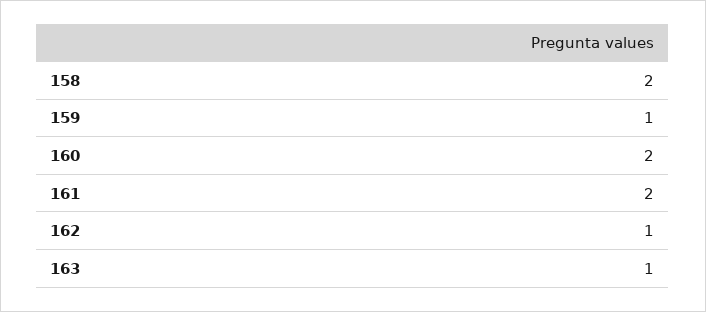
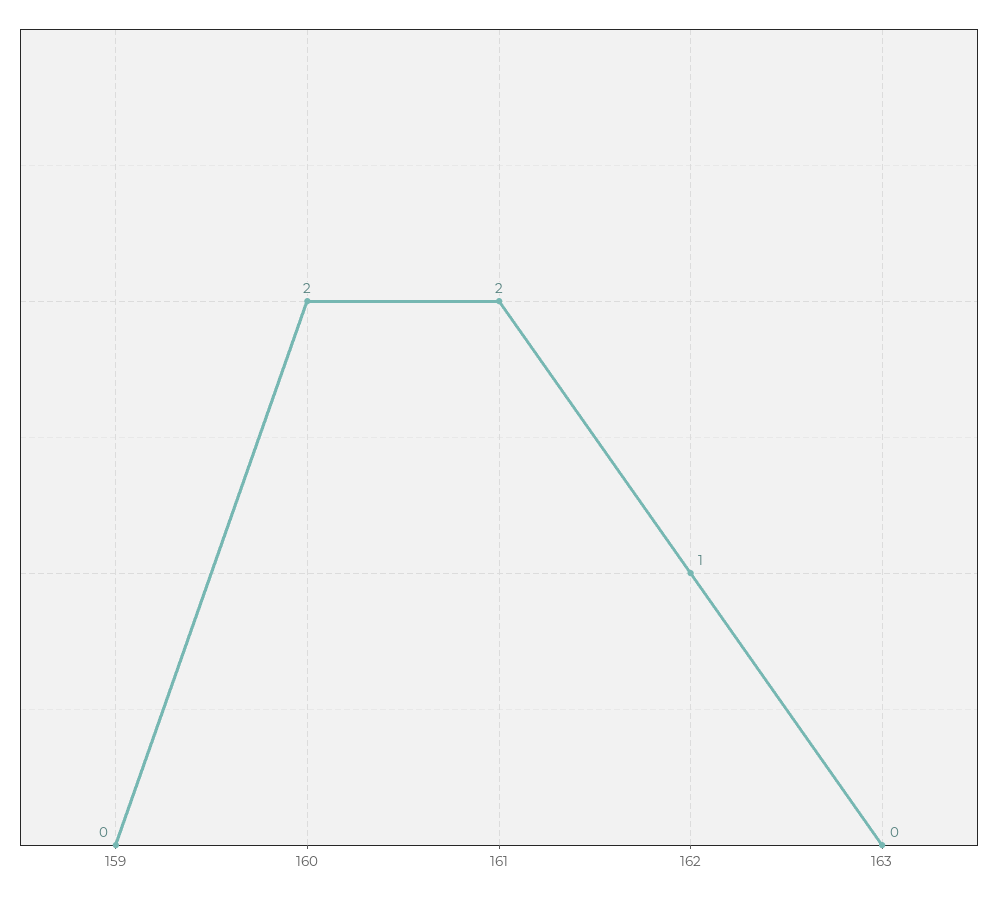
  {
-   "158": 2,
-   "159": 1,
+   "159": 0,
    "160": 2,
    "161": 2,
    "162": 1,
-   "163": 1
+   "163": 0
  }

